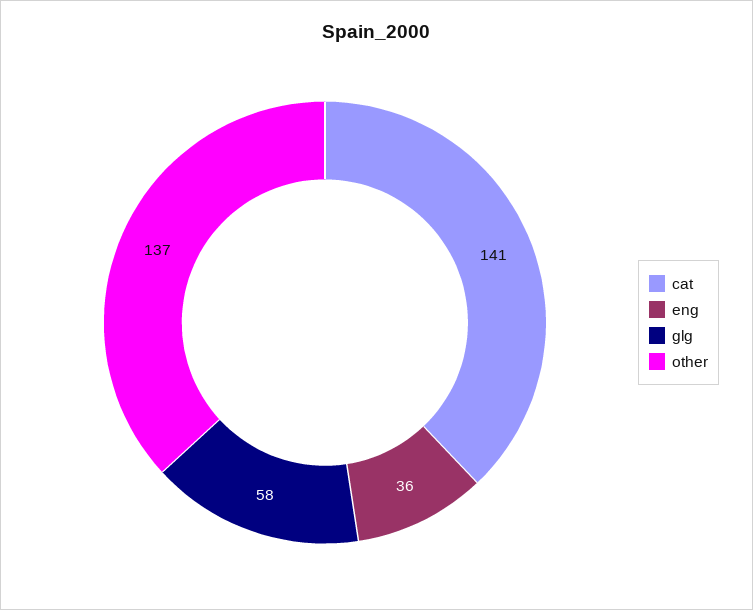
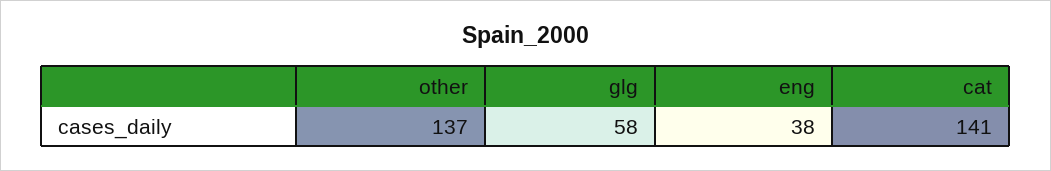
  {
    "cat": 141,
-   "eng": 36,
+   "eng": 38,
    "glg": 58,
    "other": 137
  }

